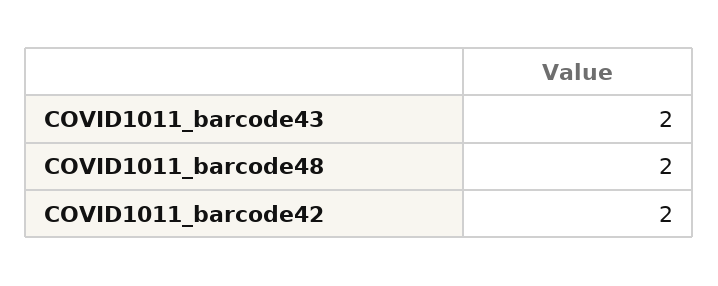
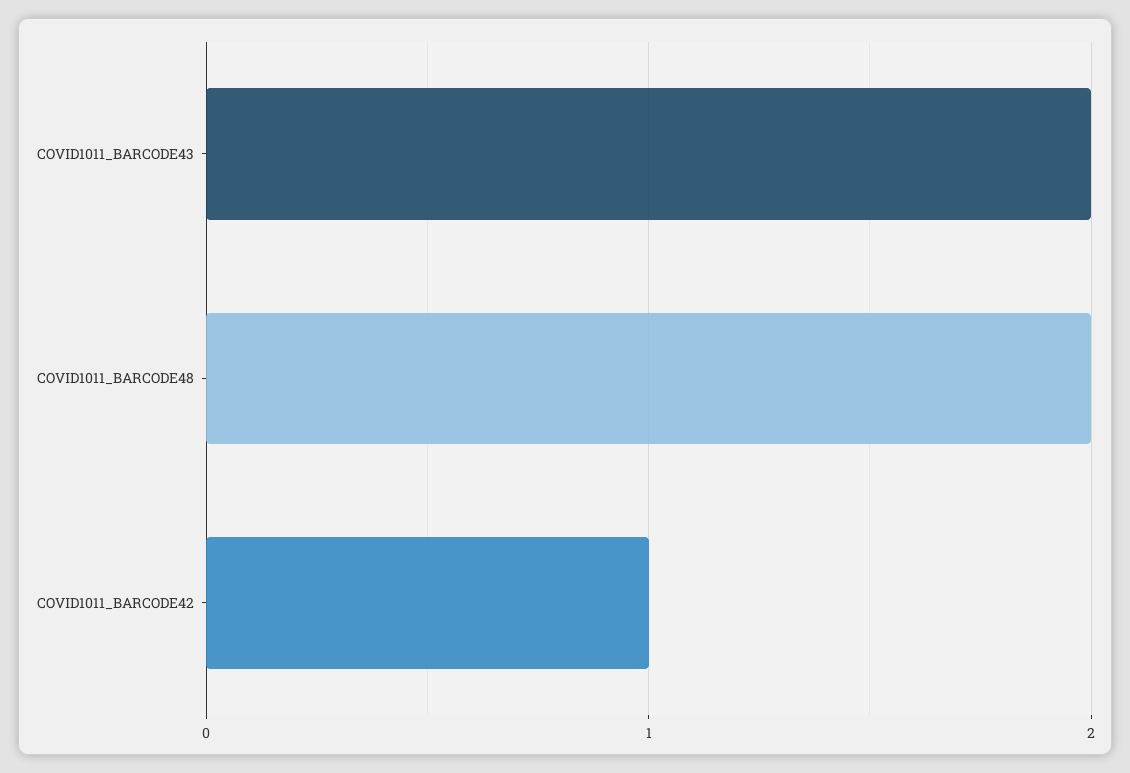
  {
    "COVID1011_barcode43": 2,
    "COVID1011_barcode48": 2,
-   "COVID1011_barcode42": 2
+   "COVID1011_barcode42": 1
  }

